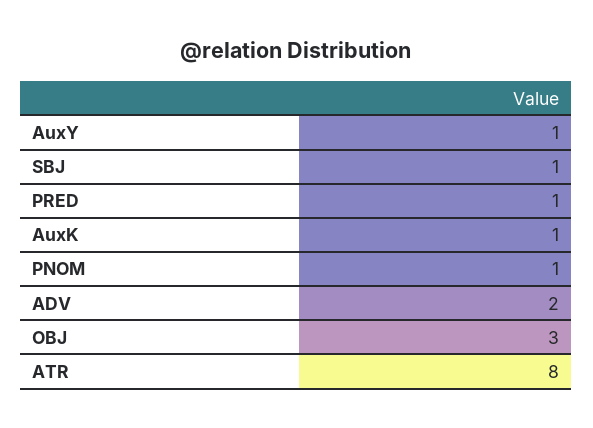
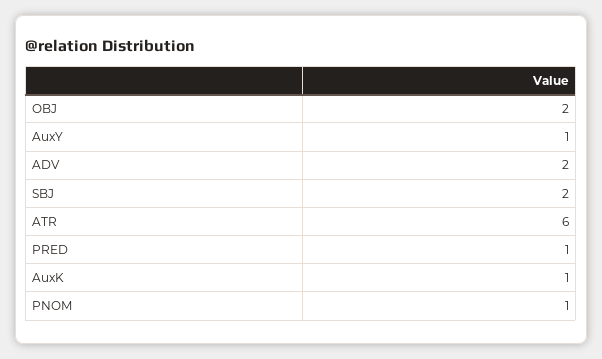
  {
    "AuxY": 1,
-   "SBJ": 1,
+   "SBJ": 2,
    "PRED": 1,
    "AuxK": 1,
    "PNOM": 1,
    "ADV": 2,
-   "OBJ": 3,
+   "OBJ": 2,
-   "ATR": 8
+   "ATR": 6
  }

